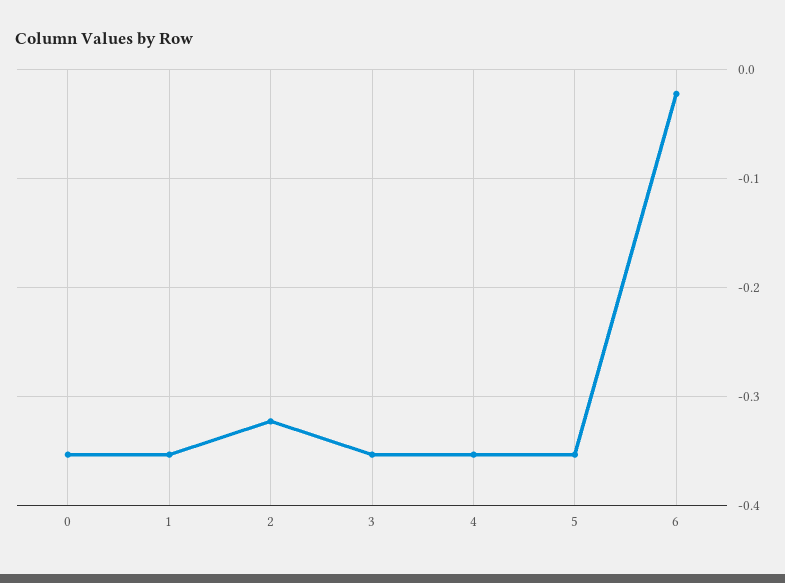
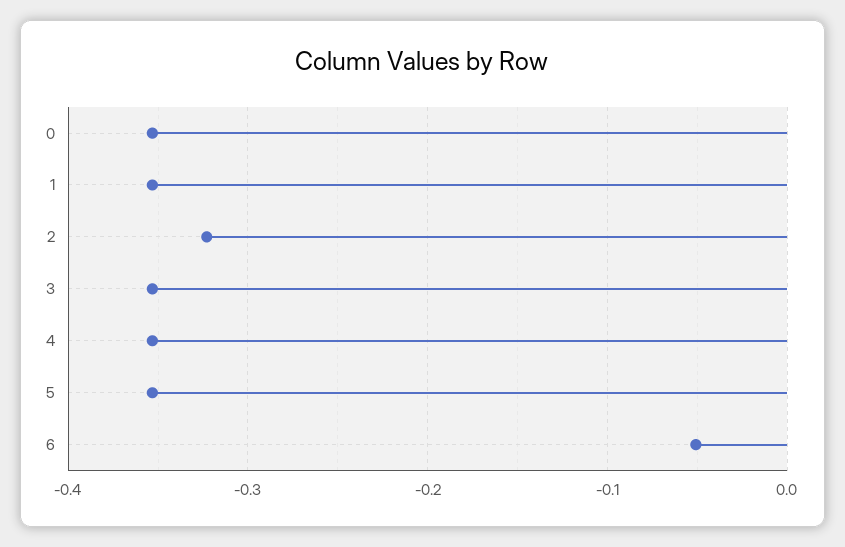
  {
    "0": -0.35,
    "1": -0.35,
    "2": -0.32,
    "3": -0.35,
    "4": -0.35,
    "5": -0.35,
-   "6": -0.02
+   "6": -0.05
  }

